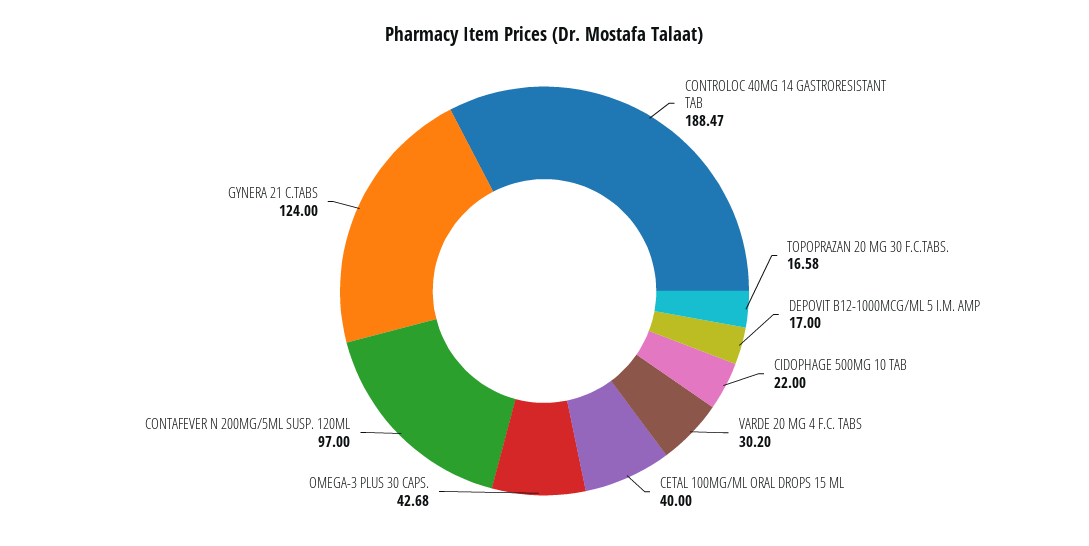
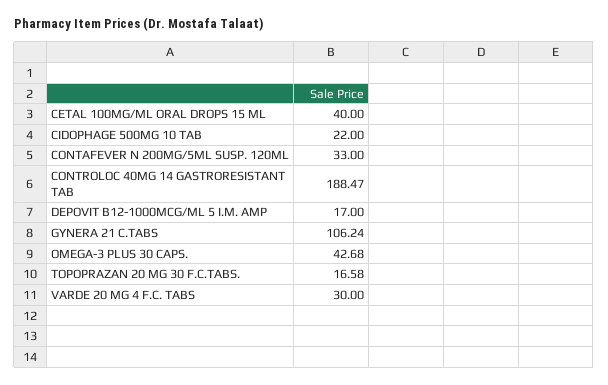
  {
    "CONTROLOC 40MG 14 GASTRORESISTANT TAB": 188.47,
    "TOPOPRAZAN 20 MG 30 F.C.TABS.": 16.58,
    "DEPOVIT B12-1000MCG/ML 5 I.M. AMP": 17,
    "CIDOPHAGE 500MG 10 TAB": 22,
-   "VARDE 20 MG 4 F.C. TABS": 30.2,
+   "VARDE 20 MG 4 F.C. TABS": 30,
    "CETAL 100MG/ML ORAL DROPS 15 ML": 40,
    "OMEGA-3 PLUS 30 CAPS.": 42.68,
-   "CONTAFEVER N 200MG/5ML SUSP. 120ML": 97,
+   "CONTAFEVER N 200MG/5ML SUSP. 120ML": 33,
-   "GYNERA 21 C.TABS": 124
+   "GYNERA 21 C.TABS": 106.24
  }

